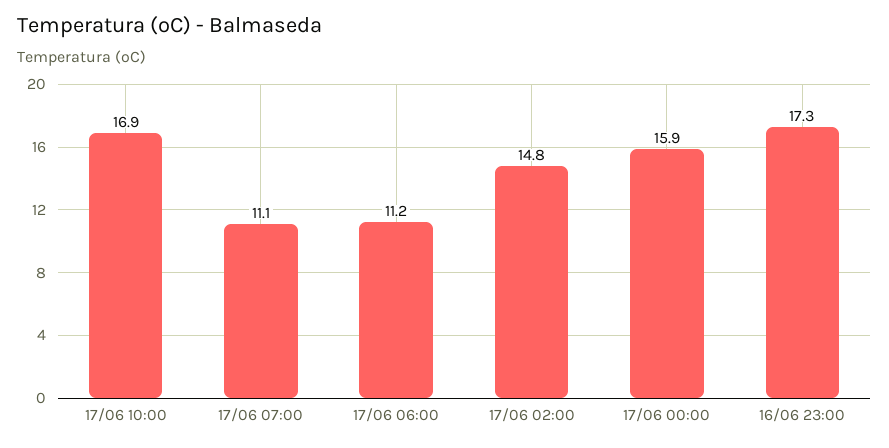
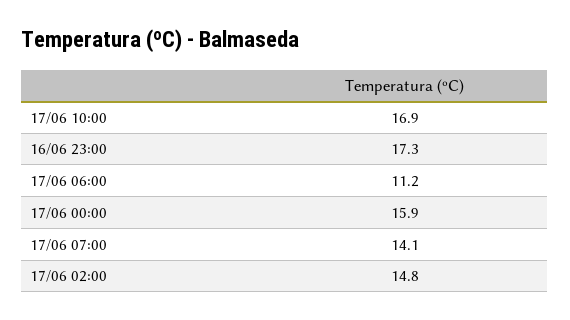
  {
    "17/06 10:00": 16.9,
-   "17/06 07:00": 11.1,
+   "17/06 07:00": 14.1,
    "17/06 06:00": 11.2,
    "17/06 02:00": 14.8,
    "17/06 00:00": 15.9,
    "16/06 23:00": 17.3
  }

